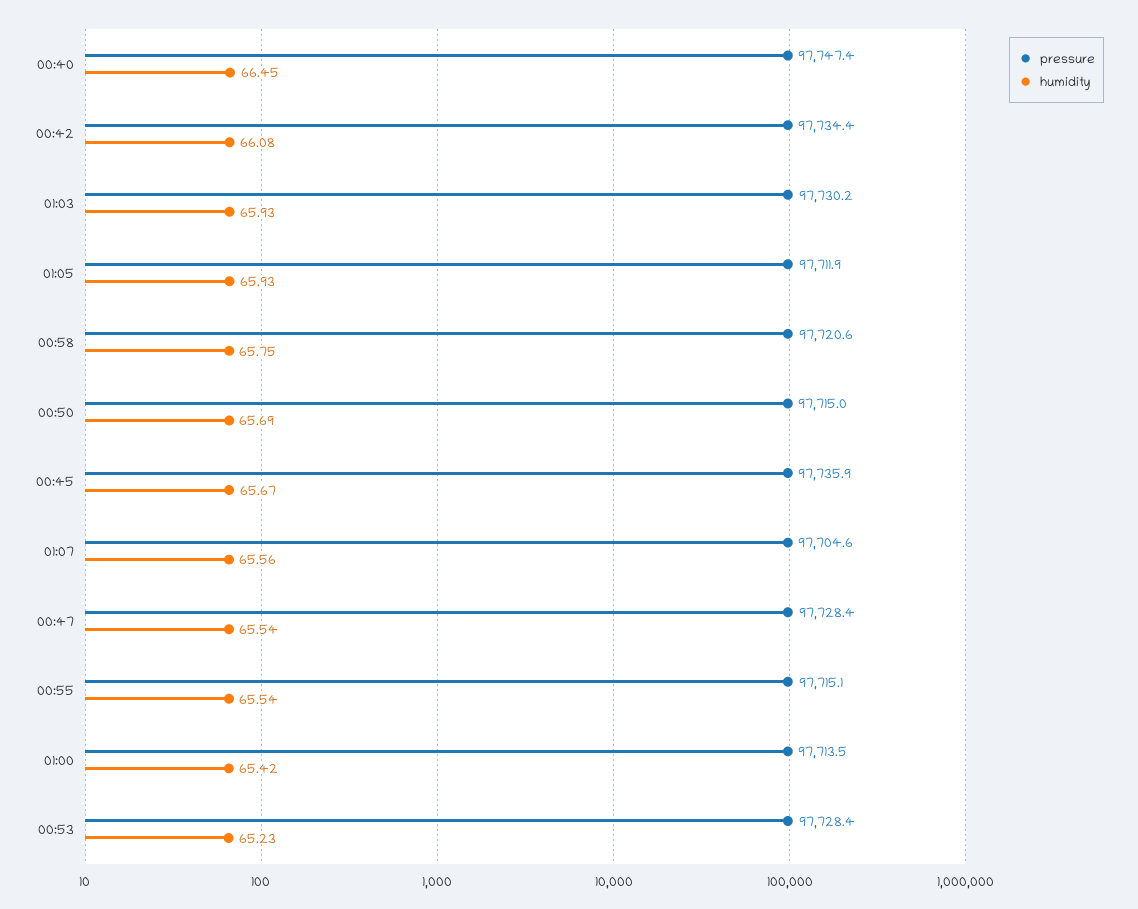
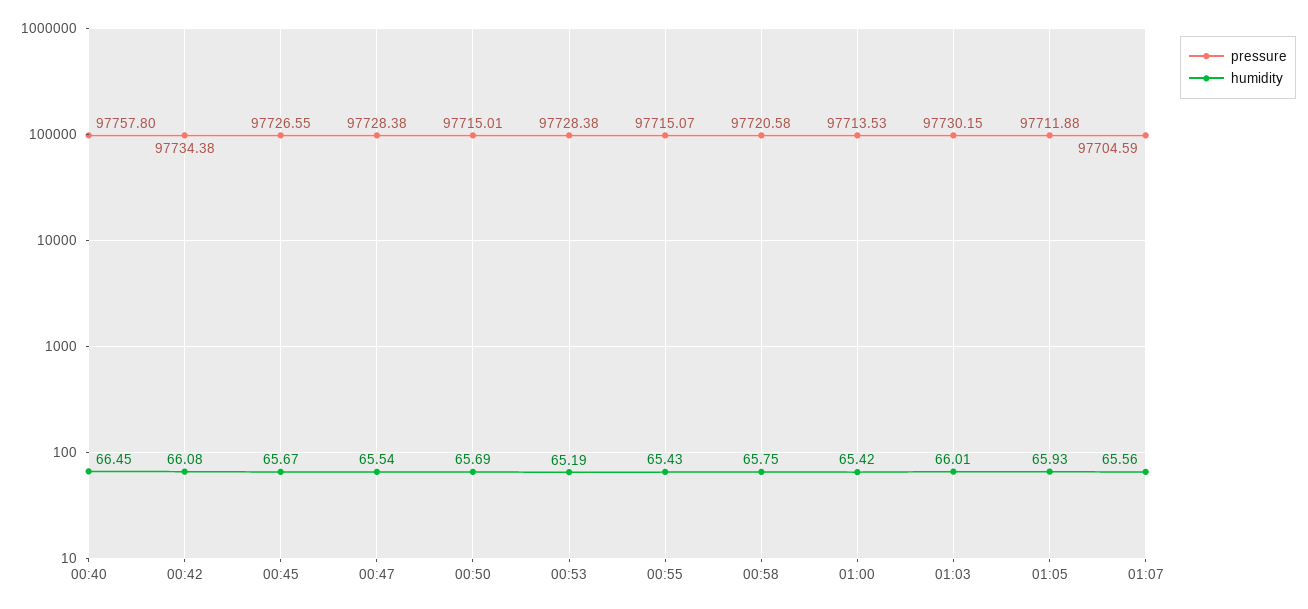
  {
    "pressure": {
-     "00:40": 97747.4,
+     "00:40": 97757.8,
      "00:42": 97734.38,
      "01:03": 97730.15,
      "01:05": 97711.88,
      "00:58": 97720.58,
      "00:50": 97715.01,
-     "00:45": 97735.9,
+     "00:45": 97726.55,
      "01:07": 97704.59,
      "00:47": 97728.38,
      "00:55": 97715.07,
      "01:00": 97713.53,
      "00:53": 97728.38
    },
    "humidity": {
      "00:40": 66.45,
      "00:42": 66.08,
-     "01:03": 65.93,
+     "01:03": 66.01,
      "01:05": 65.93,
      "00:58": 65.75,
      "00:50": 65.69,
      "00:45": 65.67,
      "01:07": 65.56,
      "00:47": 65.54,
-     "00:55": 65.54,
+     "00:55": 65.43,
      "01:00": 65.42,
-     "00:53": 65.23
+     "00:53": 65.19
    }
  }

